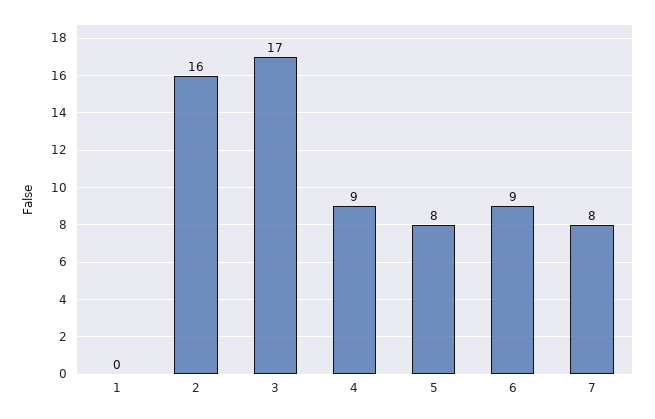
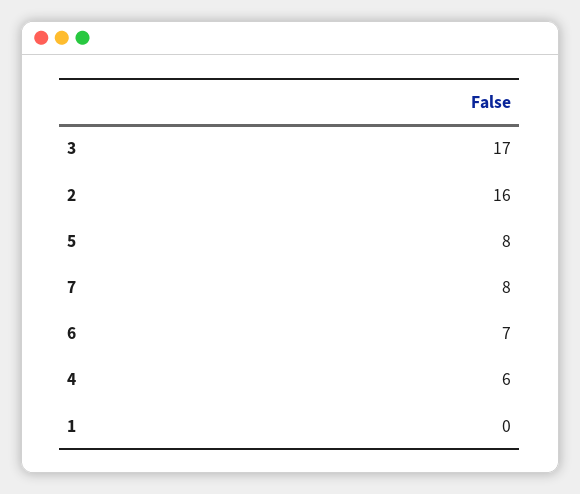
  {
    "1": 0,
    "2": 16,
    "3": 17,
-   "4": 9,
+   "4": 6,
    "5": 8,
-   "6": 9,
+   "6": 7,
    "7": 8
  }

